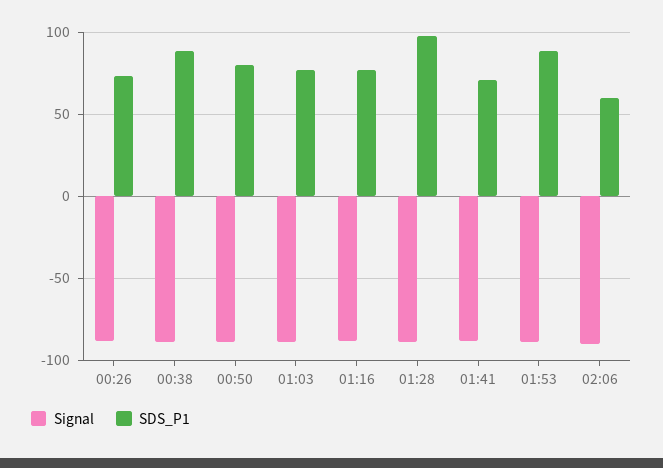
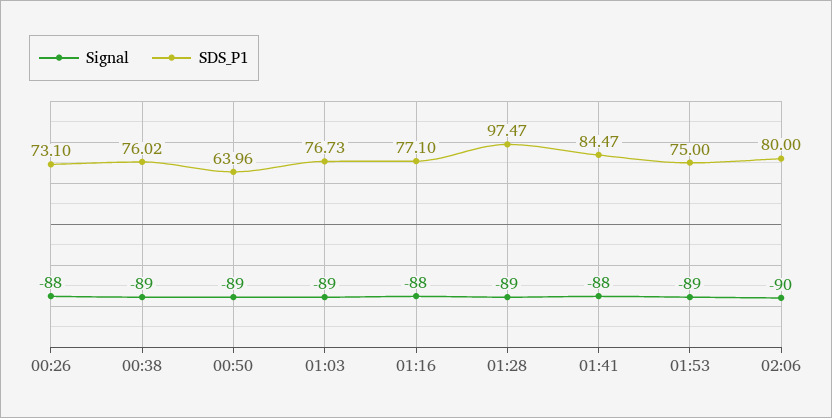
  {
    "Signal": {
      "00:26": -88,
      "00:38": -89,
      "00:50": -89,
      "01:03": -89,
      "01:16": -88,
      "01:28": -89,
      "01:41": -88,
      "01:53": -89,
      "02:06": -90
    },
    "SDS_P1": {
      "00:26": 73.1,
-     "00:38": 90,
+     "00:38": 76.02,
-     "00:50": 80,
+     "00:50": 63.96,
      "01:03": 76.73,
      "01:16": 77.1,
      "01:28": 97.47,
-     "01:41": 70,
+     "01:41": 84.47,
-     "01:53": 90,
+     "01:53": 75,
-     "02:06": 60
+     "02:06": 80
    }
  }

